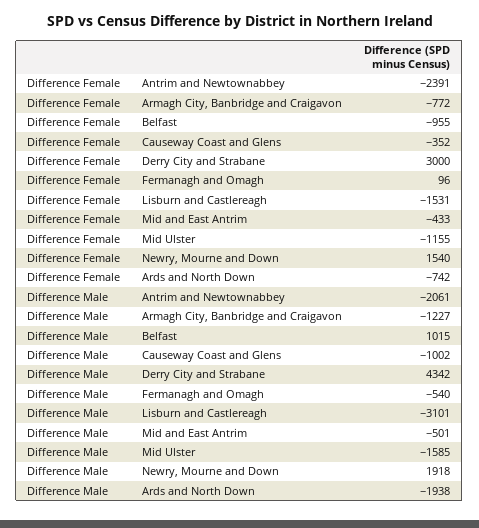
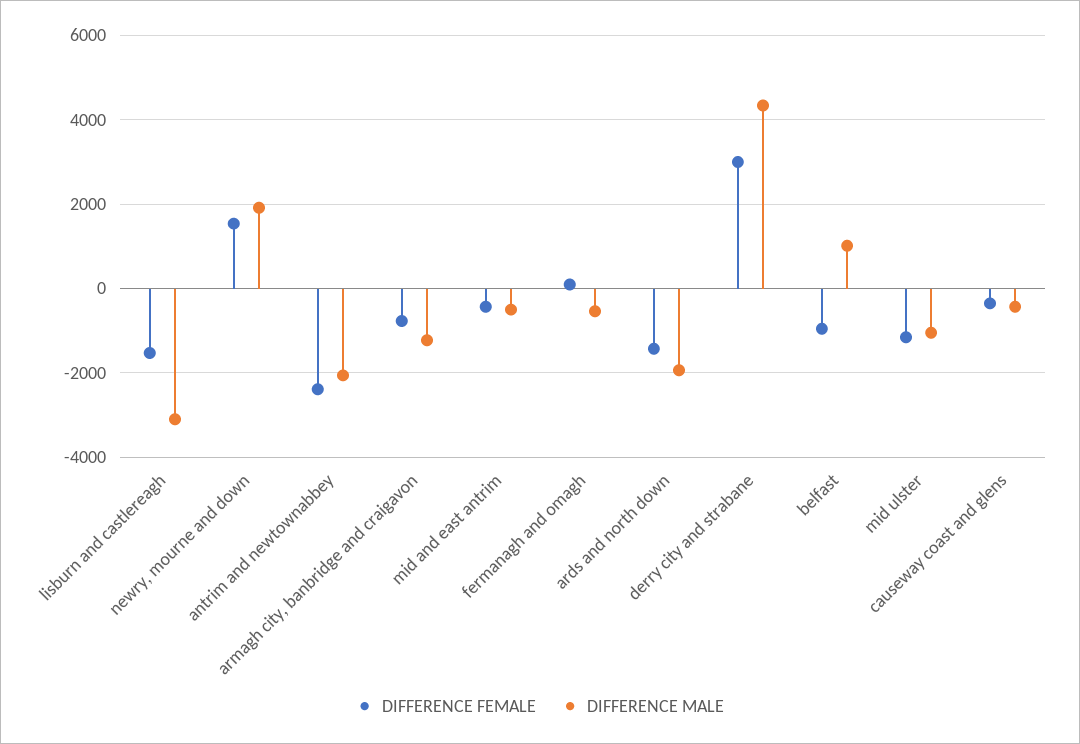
  {
    "Difference Female": {
      "Antrim and Newtownabbey": -2391,
      "Armagh City, Banbridge and Craigavon": -772,
      "Belfast": -955,
      "Causeway Coast and Glens": -352,
      "Derry City and Strabane": 3000,
      "Fermanagh and Omagh": 96,
      "Lisburn and Castlereagh": -1531,
      "Mid and East Antrim": -433,
      "Mid Ulster": -1155,
      "Newry, Mourne and Down": 1540,
-     "Ards and North Down": -742
+     "Ards and North Down": -1400
    },
    "Difference Male": {
      "Antrim and Newtownabbey": -2061,
      "Armagh City, Banbridge and Craigavon": -1227,
      "Belfast": 1015,
-     "Causeway Coast and Glens": -1002,
+     "Causeway Coast and Glens": -400,
      "Derry City and Strabane": 4342,
      "Fermanagh and Omagh": -540,
      "Lisburn and Castlereagh": -3101,
      "Mid and East Antrim": -501,
-     "Mid Ulster": -1585,
+     "Mid Ulster": -1000,
      "Newry, Mourne and Down": 1918,
      "Ards and North Down": -1938
    }
  }

